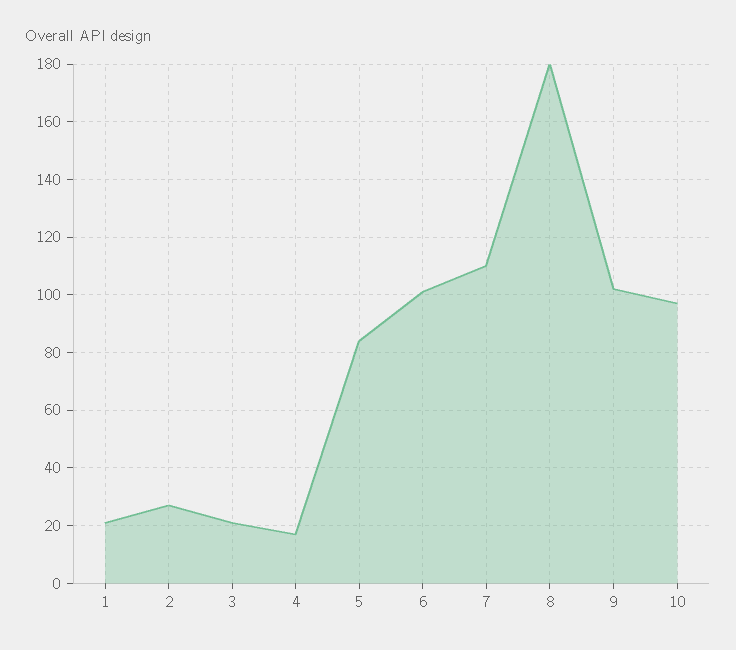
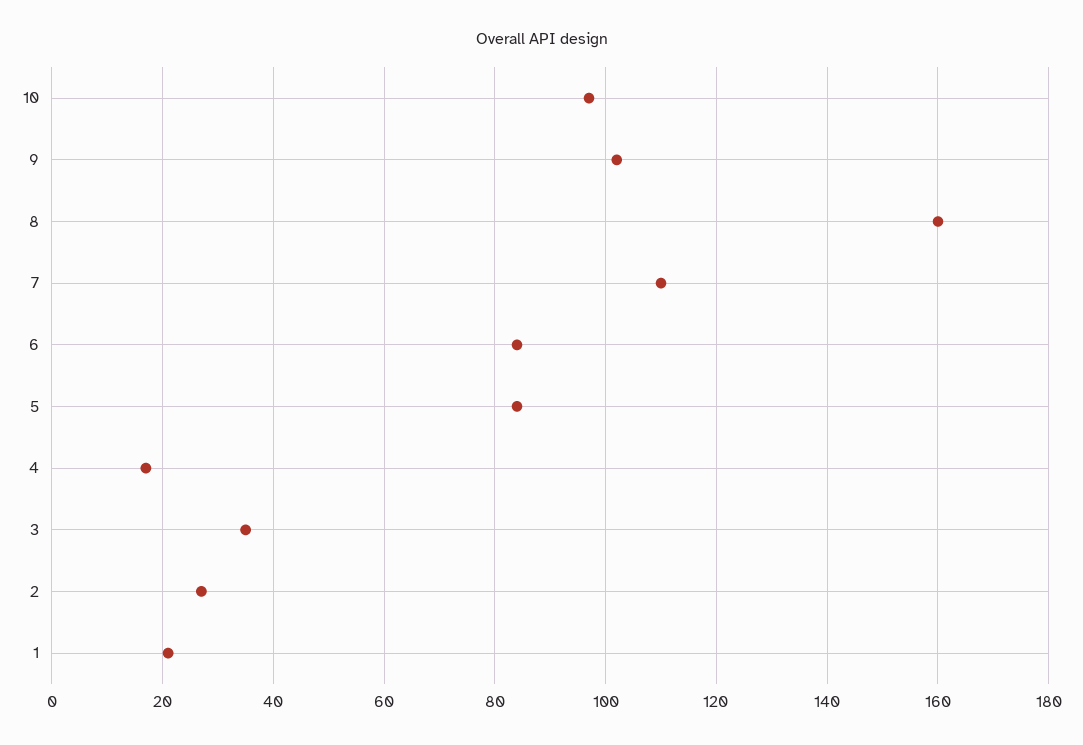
  {
    "1": 20,
    "2": 25,
-   "3": 20,
+   "3": 35,
    "4": 15,
    "5": 85,
-   "6": 100,
+   "6": 85,
    "7": 110,
-   "8": 180,
+   "8": 160,
    "9": 100,
    "10": 95
  }

